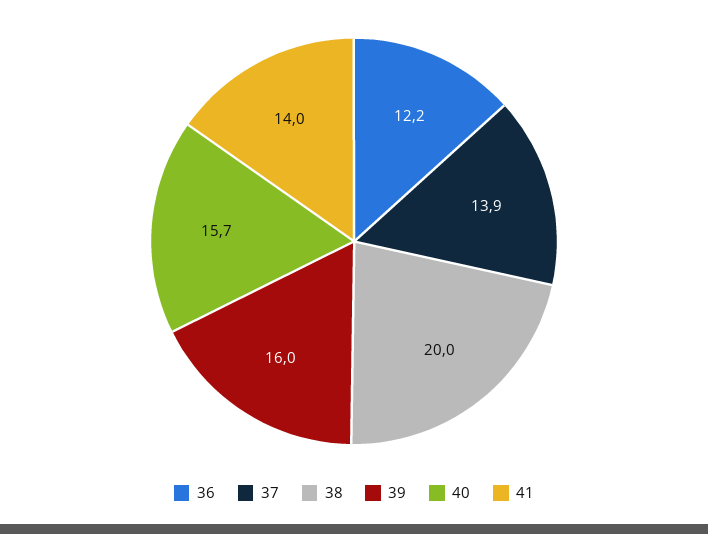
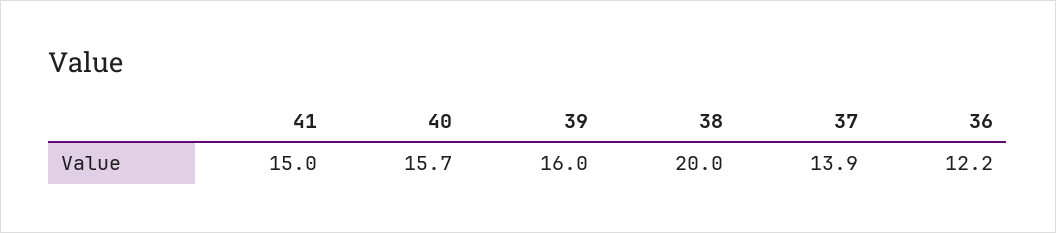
  {
    "36": 12.2,
    "37": 13.9,
    "38": 20,
    "39": 16,
    "40": 15.7,
-   "41": 14
+   "41": 15
  }

